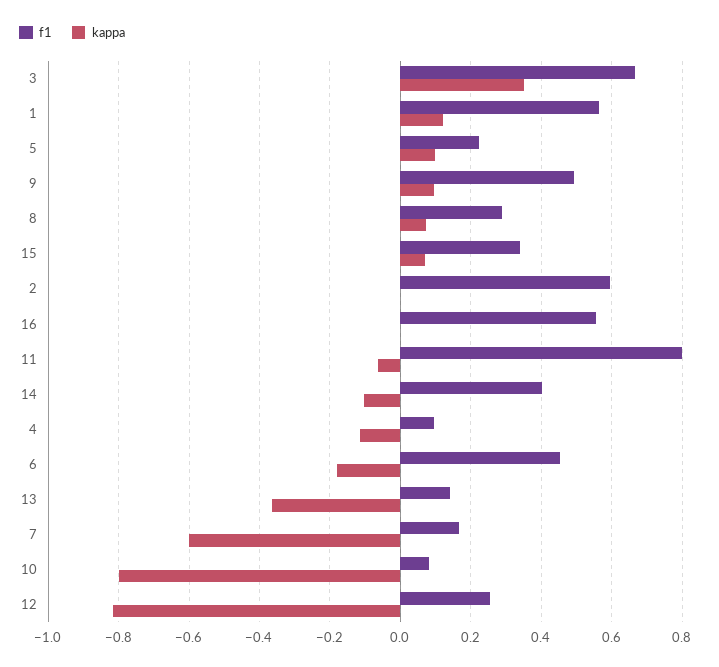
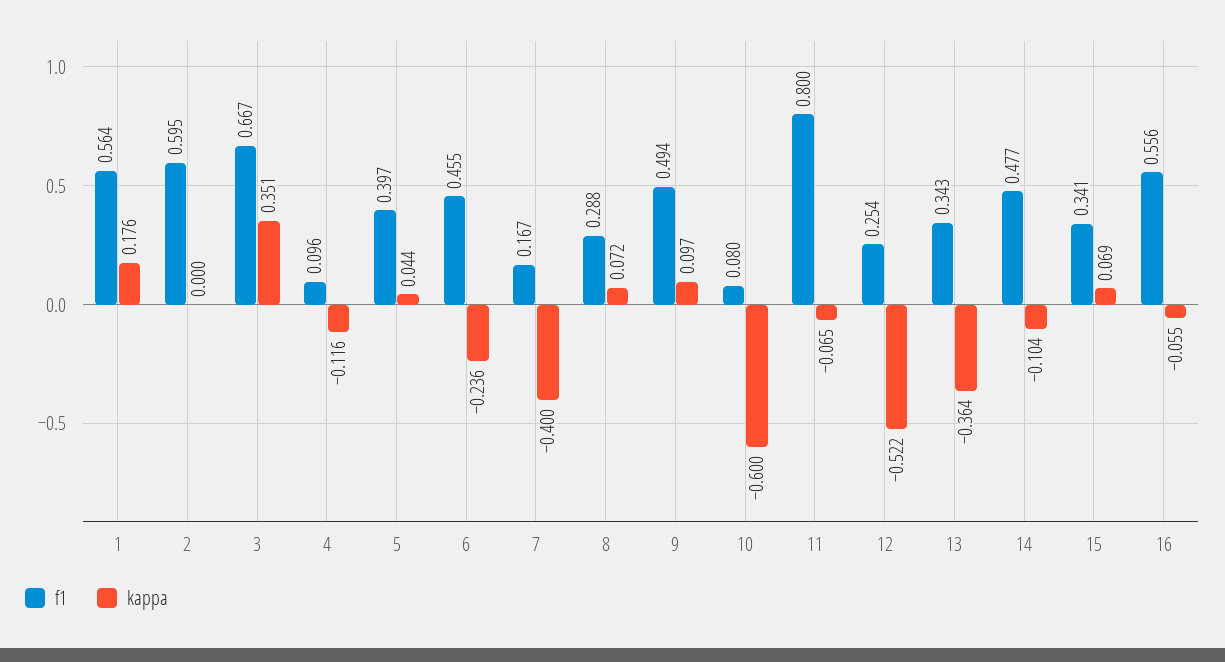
  {
    "f1": {
      "3": 0.667,
      "1": 0.564,
-     "5": 0.22,
+     "5": 0.397,
      "9": 0.494,
      "8": 0.288,
      "15": 0.341,
      "2": 0.595,
      "16": 0.556,
      "11": 0.8,
-     "14": 0.4,
+     "14": 0.477,
      "4": 0.096,
      "6": 0.455,
-     "13": 0.14,
+     "13": 0.343,
      "7": 0.167,
      "10": 0.08,
      "12": 0.254
    },
    "kappa": {
      "3": 0.351,
-     "1": 0.12,
+     "1": 0.176,
-     "5": 0.1,
+     "5": 0.044,
      "9": 0.097,
      "8": 0.072,
      "15": 0.069,
      "2": 0,
-     "16": 0,
+     "16": -0.055,
      "11": -0.065,
      "14": -0.104,
      "4": -0.116,
-     "6": -0.18,
+     "6": -0.236,
      "13": -0.364,
-     "7": -0.6,
+     "7": -0.4,
-     "10": -0.8,
+     "10": -0.6,
-     "12": -0.82
+     "12": -0.522
    }
  }

